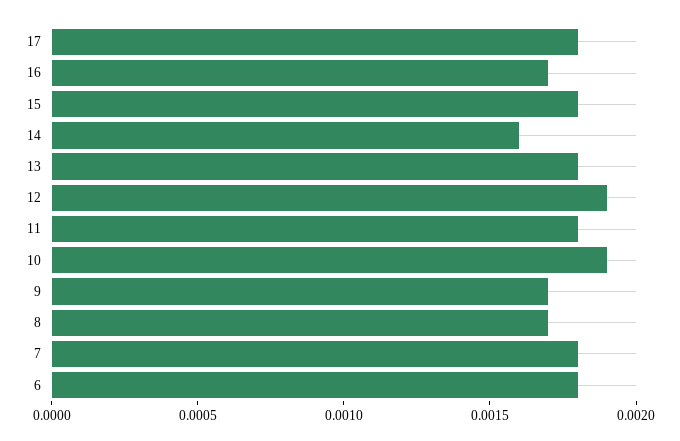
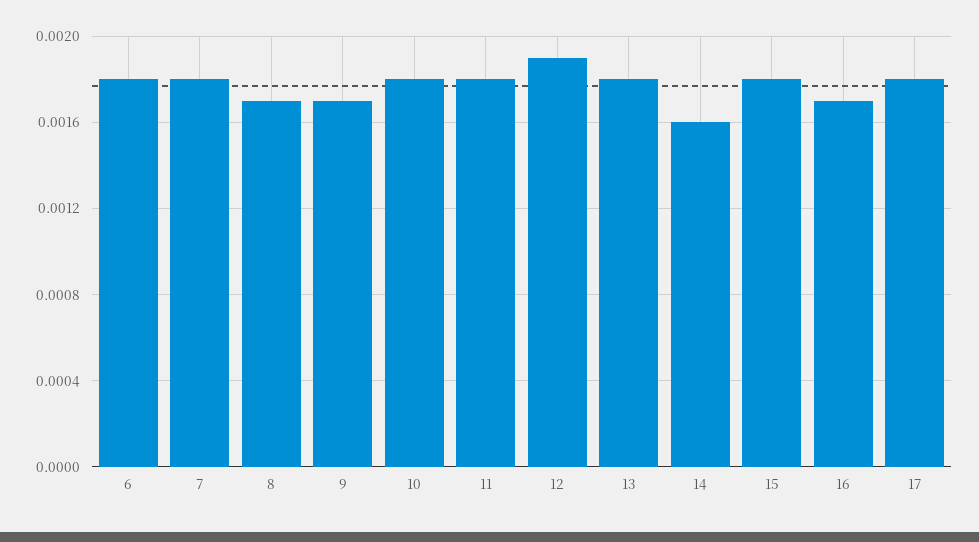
  {
    "17": 0.0018,
    "16": 0.0017,
    "15": 0.0018,
    "14": 0.0016,
    "13": 0.0018,
    "12": 0.0019,
    "11": 0.0018,
-   "10": 0.0019,
+   "10": 0.0018,
    "9": 0.0017,
    "8": 0.0017,
    "7": 0.0018,
    "6": 0.0018
  }

